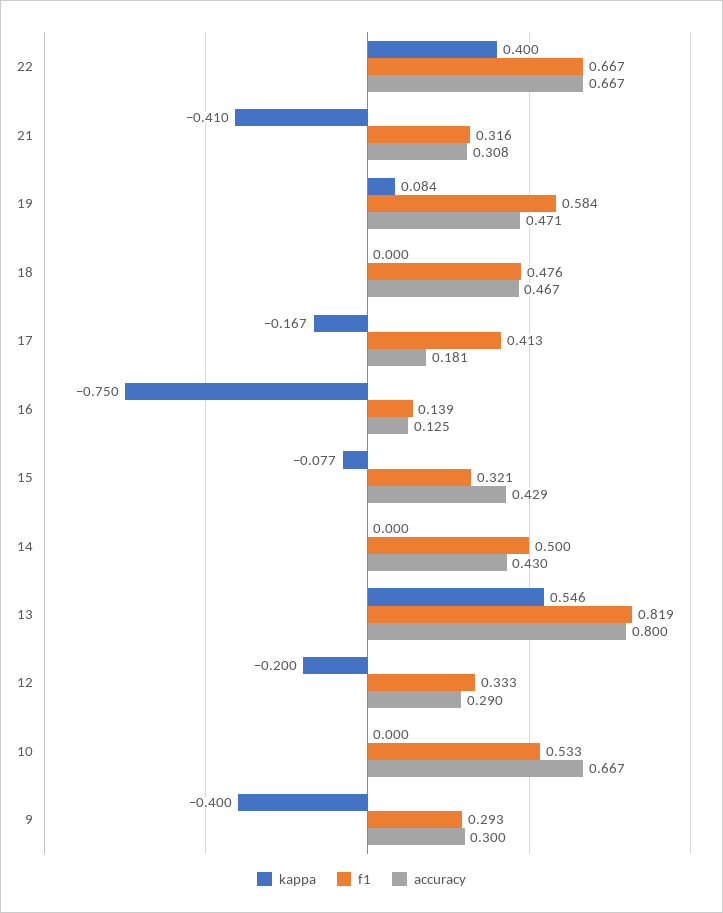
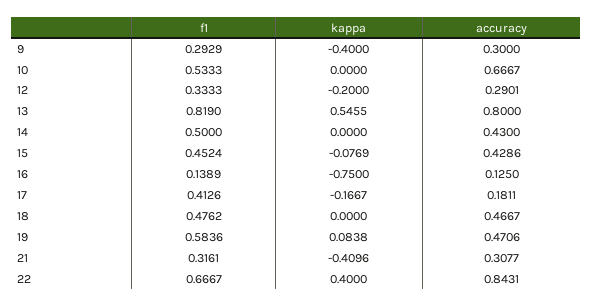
  {
    "kappa": {
      "22": 0.4,
      "21": -0.4096,
      "19": 0.0838,
      "18": 0,
      "17": -0.1667,
      "16": -0.75,
      "15": -0.0769,
      "14": 0,
      "13": 0.5455,
      "12": -0.2,
      "10": 0,
      "9": -0.4
    },
    "f1": {
      "22": 0.6667,
      "21": 0.3161,
      "19": 0.5836,
      "18": 0.4762,
      "17": 0.4126,
      "16": 0.1389,
-     "15": 0.321,
+     "15": 0.4524,
      "14": 0.5,
      "13": 0.819,
      "12": 0.3333,
      "10": 0.5333,
      "9": 0.2929
    },
    "accuracy": {
-     "22": 0.667,
+     "22": 0.8431,
      "21": 0.3077,
      "19": 0.4706,
      "18": 0.4667,
      "17": 0.1811,
      "16": 0.125,
      "15": 0.4286,
      "14": 0.43,
      "13": 0.8,
      "12": 0.2901,
      "10": 0.6667,
      "9": 0.3
    }
  }

